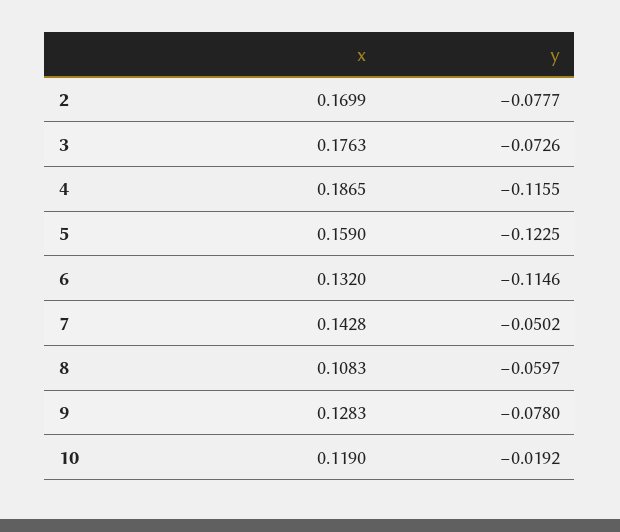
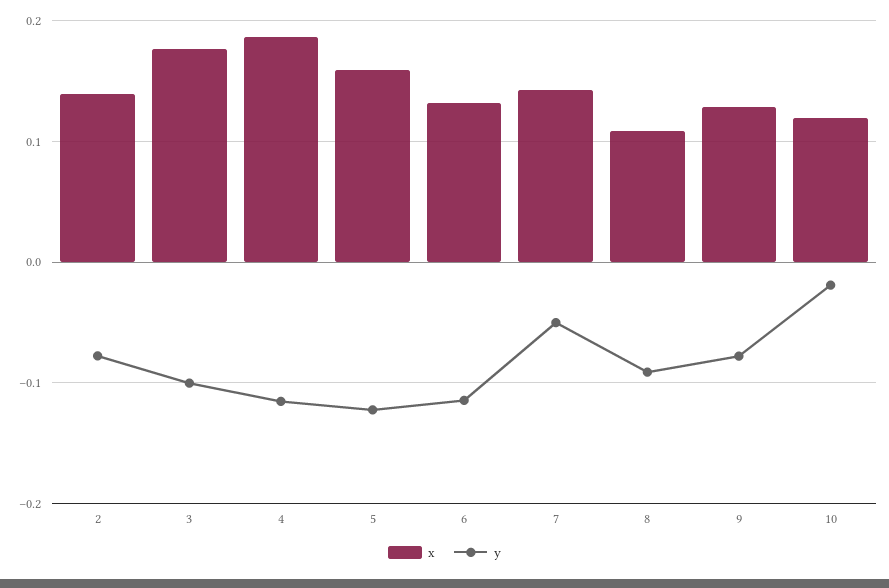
  {
    "x": {
-     "2": 0.1699,
+     "2": 0.14,
      "3": 0.1763,
      "4": 0.1865,
      "5": 0.159,
      "6": 0.132,
      "7": 0.1428,
      "8": 0.1083,
      "9": 0.1283,
      "10": 0.119
    },
    "y": {
      "2": -0.0777,
-     "3": -0.0726,
+     "3": -0.1,
      "4": -0.1155,
      "5": -0.1225,
      "6": -0.1146,
      "7": -0.0502,
-     "8": -0.0597,
+     "8": -0.09,
      "9": -0.078,
      "10": -0.0192
    }
  }

